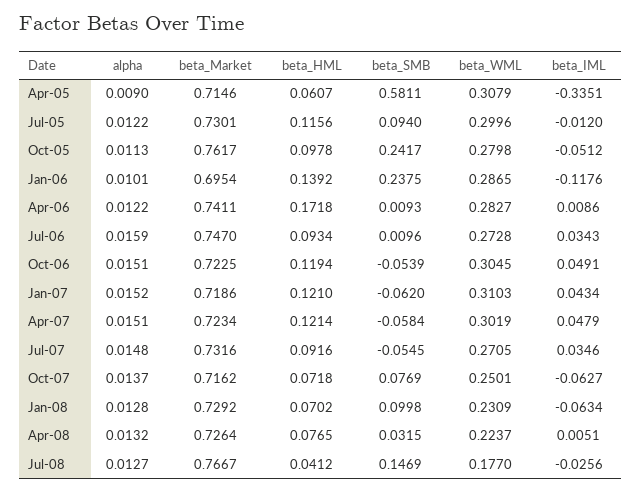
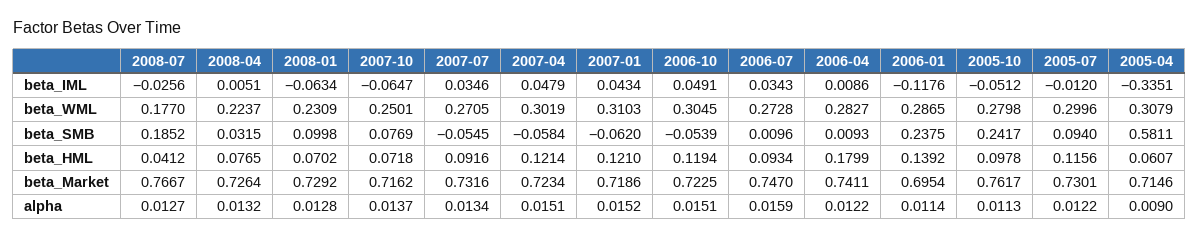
  {
    "alpha": {
      "Apr-05": 0.009,
      "Jul-05": 0.0122,
      "Oct-05": 0.0113,
-     "Jan-06": 0.0101,
+     "Jan-06": 0.0114,
      "Apr-06": 0.0122,
      "Jul-06": 0.0159,
      "Oct-06": 0.0151,
      "Jan-07": 0.0152,
      "Apr-07": 0.0151,
-     "Jul-07": 0.0148,
+     "Jul-07": 0.0134,
      "Oct-07": 0.0137,
      "Jan-08": 0.0128,
      "Apr-08": 0.0132,
      "Jul-08": 0.0127
    },
    "beta_Market": {
      "Apr-05": 0.7146,
      "Jul-05": 0.7301,
      "Oct-05": 0.7617,
      "Jan-06": 0.6954,
      "Apr-06": 0.7411,
      "Jul-06": 0.747,
      "Oct-06": 0.7225,
      "Jan-07": 0.7186,
      "Apr-07": 0.7234,
      "Jul-07": 0.7316,
      "Oct-07": 0.7162,
      "Jan-08": 0.7292,
      "Apr-08": 0.7264,
      "Jul-08": 0.7667
    },
    "beta_HML": {
      "Apr-05": 0.0607,
      "Jul-05": 0.1156,
      "Oct-05": 0.0978,
      "Jan-06": 0.1392,
-     "Apr-06": 0.1718,
+     "Apr-06": 0.1799,
      "Jul-06": 0.0934,
      "Oct-06": 0.1194,
      "Jan-07": 0.121,
      "Apr-07": 0.1214,
      "Jul-07": 0.0916,
      "Oct-07": 0.0718,
      "Jan-08": 0.0702,
      "Apr-08": 0.0765,
      "Jul-08": 0.0412
    },
    "beta_SMB": {
      "Apr-05": 0.5811,
      "Jul-05": 0.094,
      "Oct-05": 0.2417,
      "Jan-06": 0.2375,
      "Apr-06": 0.0093,
      "Jul-06": 0.0096,
      "Oct-06": -0.0539,
      "Jan-07": -0.062,
      "Apr-07": -0.0584,
      "Jul-07": -0.0545,
      "Oct-07": 0.0769,
      "Jan-08": 0.0998,
      "Apr-08": 0.0315,
-     "Jul-08": 0.1469
+     "Jul-08": 0.1852
    },
    "beta_WML": {
      "Apr-05": 0.3079,
      "Jul-05": 0.2996,
      "Oct-05": 0.2798,
      "Jan-06": 0.2865,
      "Apr-06": 0.2827,
      "Jul-06": 0.2728,
      "Oct-06": 0.3045,
      "Jan-07": 0.3103,
      "Apr-07": 0.3019,
      "Jul-07": 0.2705,
      "Oct-07": 0.2501,
      "Jan-08": 0.2309,
      "Apr-08": 0.2237,
      "Jul-08": 0.177
    },
    "beta_IML": {
      "Apr-05": -0.3351,
      "Jul-05": -0.012,
      "Oct-05": -0.0512,
      "Jan-06": -0.1176,
      "Apr-06": 0.0086,
      "Jul-06": 0.0343,
      "Oct-06": 0.0491,
      "Jan-07": 0.0434,
      "Apr-07": 0.0479,
      "Jul-07": 0.0346,
-     "Oct-07": -0.0627,
+     "Oct-07": -0.0647,
      "Jan-08": -0.0634,
      "Apr-08": 0.0051,
      "Jul-08": -0.0256
    }
  }

